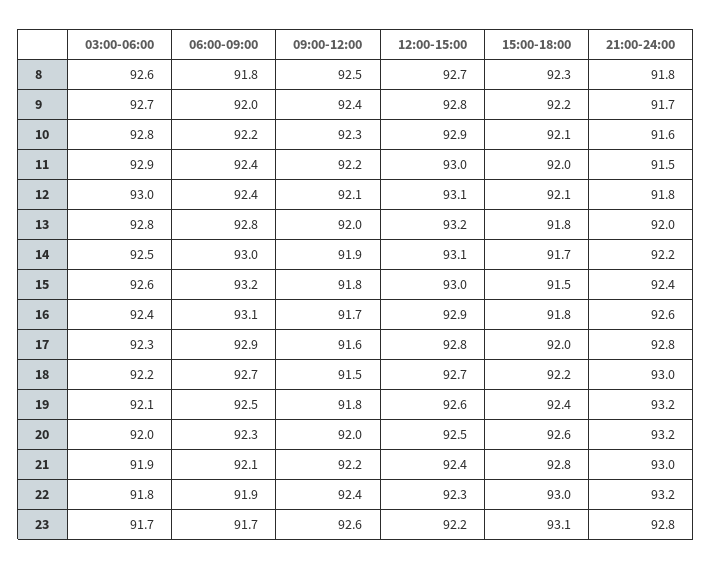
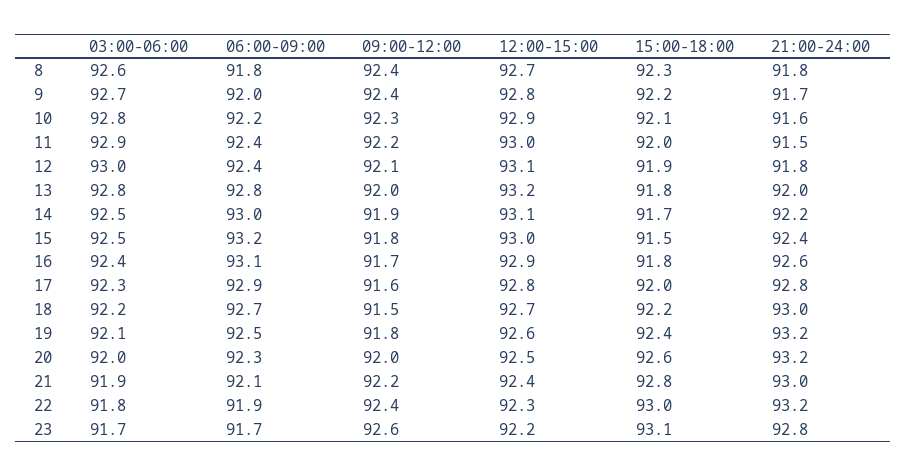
  {
    "03:00-06:00": {
      "8": 92.6,
      "9": 92.7,
      "10": 92.8,
      "11": 92.9,
      "12": 93,
      "13": 92.8,
      "14": 92.5,
-     "15": 92.6,
+     "15": 92.5,
      "16": 92.4,
      "17": 92.3,
      "18": 92.2,
      "19": 92.1,
      "20": 92,
      "21": 91.9,
      "22": 91.8,
      "23": 91.7
    },
    "06:00-09:00": {
      "8": 91.8,
      "9": 92,
      "10": 92.2,
      "11": 92.4,
      "12": 92.4,
      "13": 92.8,
      "14": 93,
      "15": 93.2,
      "16": 93.1,
      "17": 92.9,
      "18": 92.7,
      "19": 92.5,
      "20": 92.3,
      "21": 92.1,
      "22": 91.9,
      "23": 91.7
    },
    "09:00-12:00": {
-     "8": 92.5,
+     "8": 92.4,
      "9": 92.4,
      "10": 92.3,
      "11": 92.2,
      "12": 92.1,
      "13": 92,
      "14": 91.9,
      "15": 91.8,
      "16": 91.7,
      "17": 91.6,
      "18": 91.5,
      "19": 91.8,
      "20": 92,
      "21": 92.2,
      "22": 92.4,
      "23": 92.6
    },
    "12:00-15:00": {
      "8": 92.7,
      "9": 92.8,
      "10": 92.9,
      "11": 93,
      "12": 93.1,
      "13": 93.2,
      "14": 93.1,
      "15": 93,
      "16": 92.9,
      "17": 92.8,
      "18": 92.7,
      "19": 92.6,
      "20": 92.5,
      "21": 92.4,
      "22": 92.3,
      "23": 92.2
    },
    "15:00-18:00": {
      "8": 92.3,
      "9": 92.2,
      "10": 92.1,
      "11": 92,
-     "12": 92.1,
+     "12": 91.9,
      "13": 91.8,
      "14": 91.7,
      "15": 91.5,
      "16": 91.8,
      "17": 92,
      "18": 92.2,
      "19": 92.4,
      "20": 92.6,
      "21": 92.8,
      "22": 93,
      "23": 93.1
    },
    "21:00-24:00": {
      "8": 91.8,
      "9": 91.7,
      "10": 91.6,
      "11": 91.5,
      "12": 91.8,
      "13": 92,
      "14": 92.2,
      "15": 92.4,
      "16": 92.6,
      "17": 92.8,
      "18": 93,
      "19": 93.2,
      "20": 93.2,
      "21": 93,
      "22": 93.2,
      "23": 92.8
    }
  }

